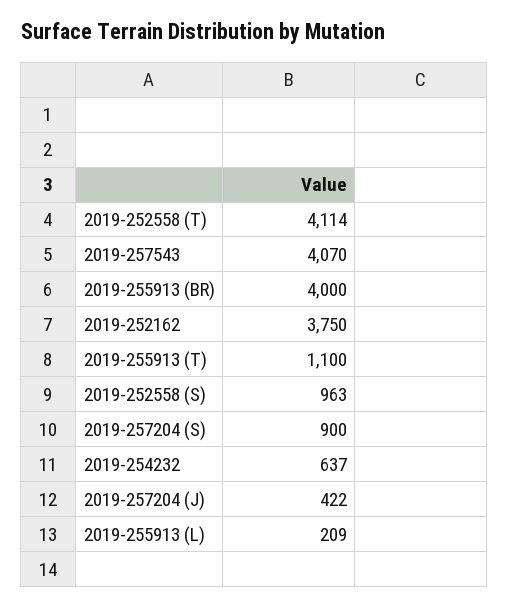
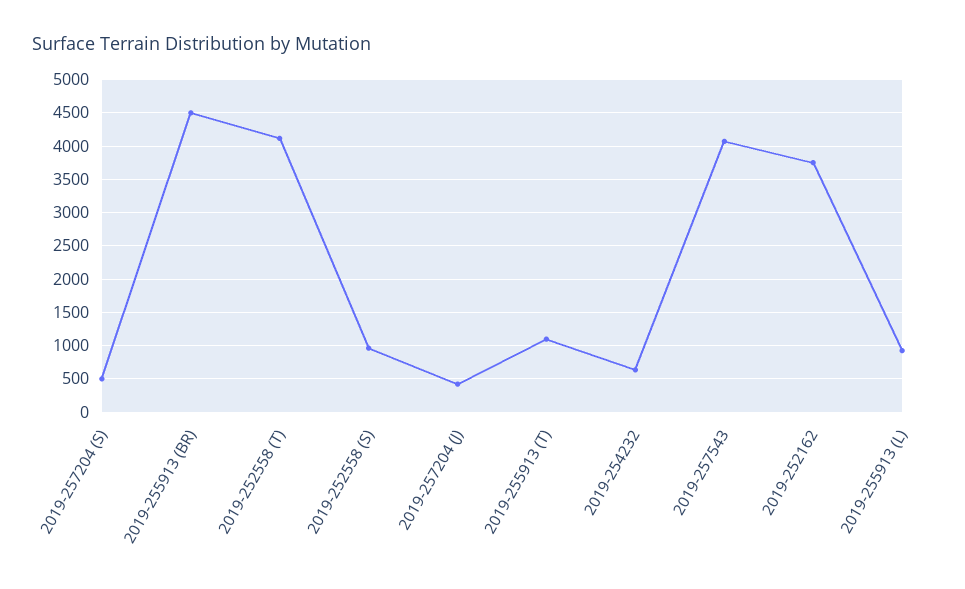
  {
    "2019-252558 (T)": 4114,
    "2019-257543": 4070,
-   "2019-255913 (BR)": 4000,
+   "2019-255913 (BR)": 4500,
    "2019-252162": 3750,
    "2019-255913 (T)": 1100,
    "2019-252558 (S)": 963,
-   "2019-257204 (S)": 900,
+   "2019-257204 (S)": 500,
    "2019-254232": 637,
    "2019-257204 (J)": 422,
-   "2019-255913 (L)": 209
+   "2019-255913 (L)": 900
  }

